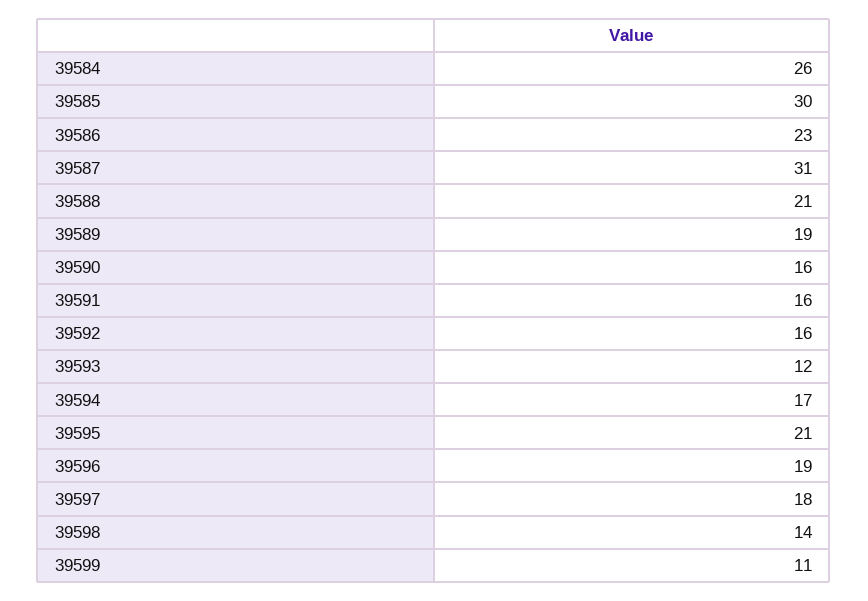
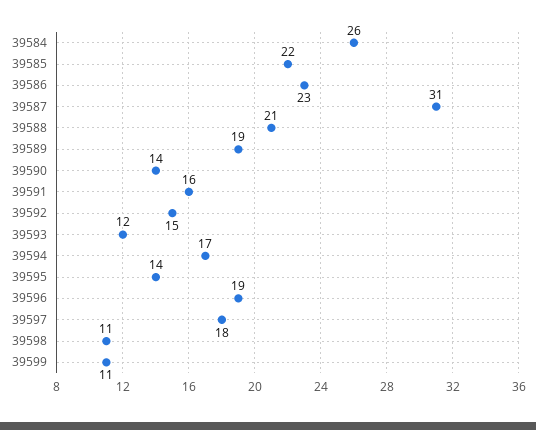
  {
    "39584": 26,
-   "39585": 30,
+   "39585": 22,
    "39586": 23,
    "39587": 31,
    "39588": 21,
    "39589": 19,
-   "39590": 16,
+   "39590": 14,
    "39591": 16,
-   "39592": 16,
+   "39592": 15,
    "39593": 12,
    "39594": 17,
-   "39595": 21,
+   "39595": 14,
    "39596": 19,
    "39597": 18,
-   "39598": 14,
+   "39598": 11,
    "39599": 11
  }

